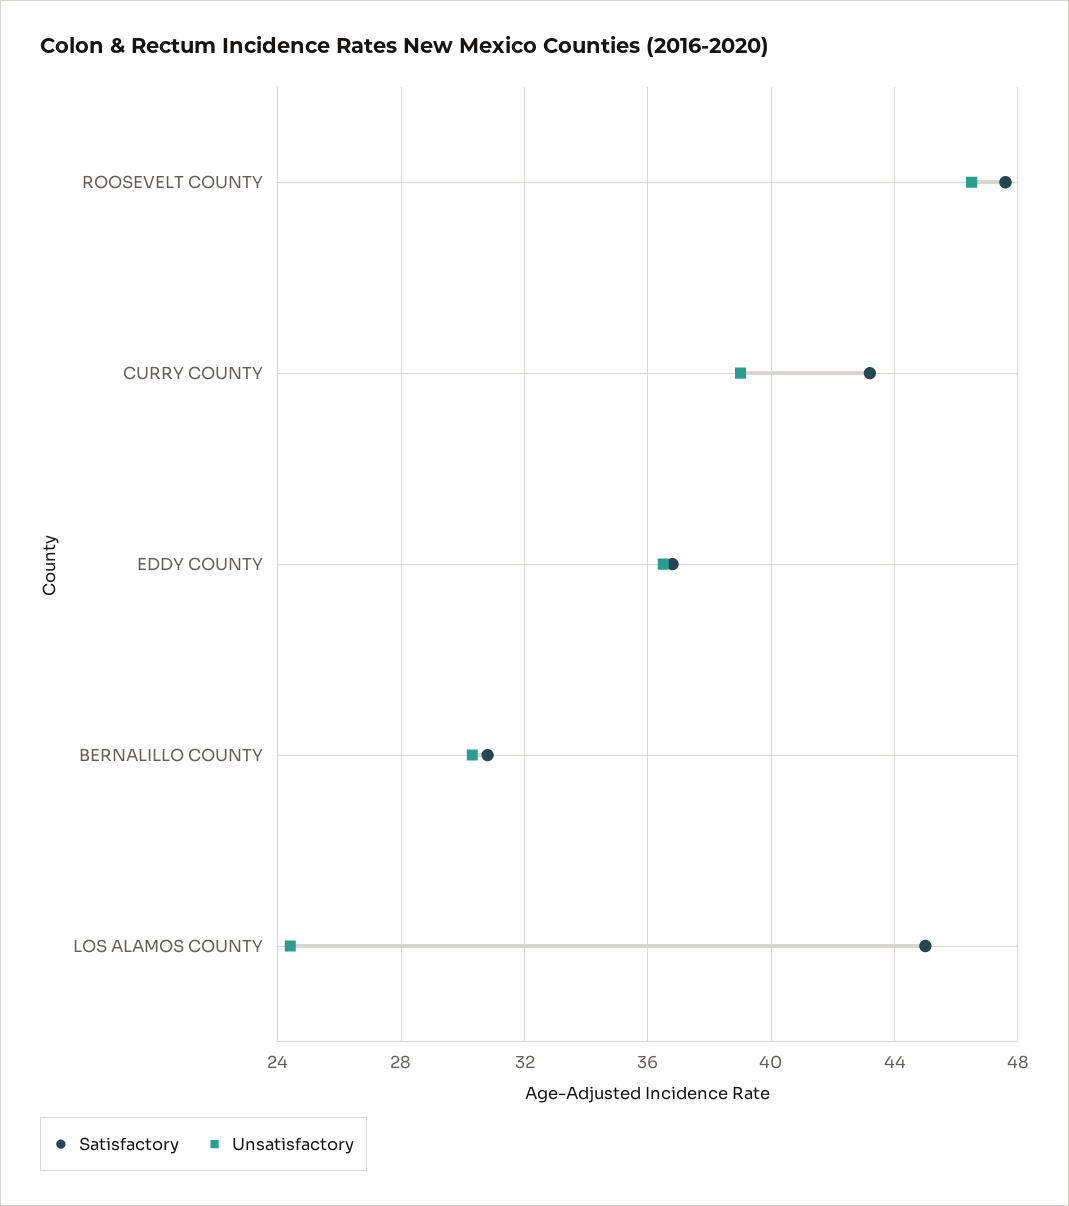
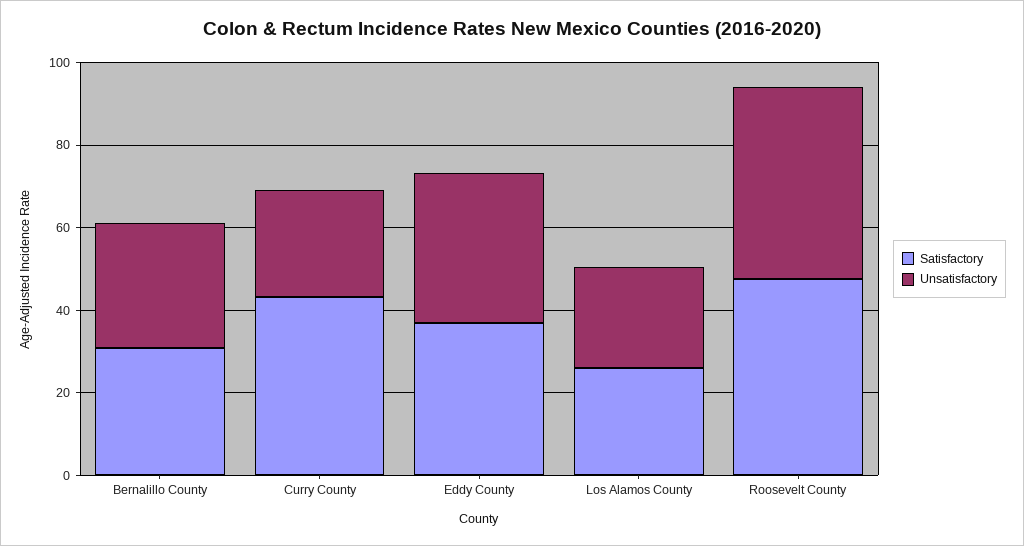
  {
    "Satisfactory": {
      "ROOSEVELT COUNTY": 47.5,
      "CURRY COUNTY": 43,
      "EDDY COUNTY": 37,
      "BERNALILLO COUNTY": 31,
-     "LOS ALAMOS COUNTY": 45
+     "LOS ALAMOS COUNTY": 25
    },
    "Unsatisfactory": {
      "ROOSEVELT COUNTY": 46.5,
-     "CURRY COUNTY": 39,
+     "CURRY COUNTY": 25,
      "EDDY COUNTY": 36.5,
      "BERNALILLO COUNTY": 30.5,
      "LOS ALAMOS COUNTY": 24.5
    }
  }

